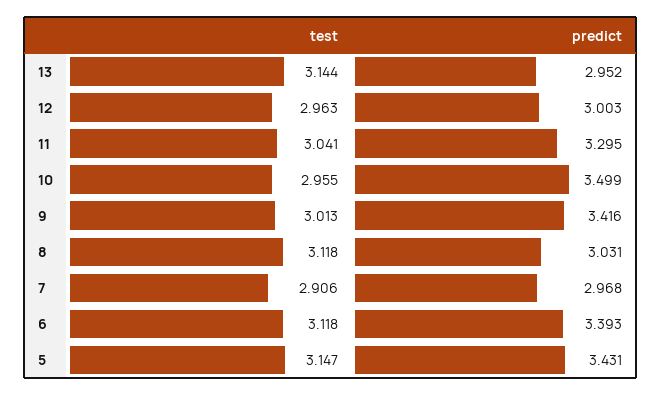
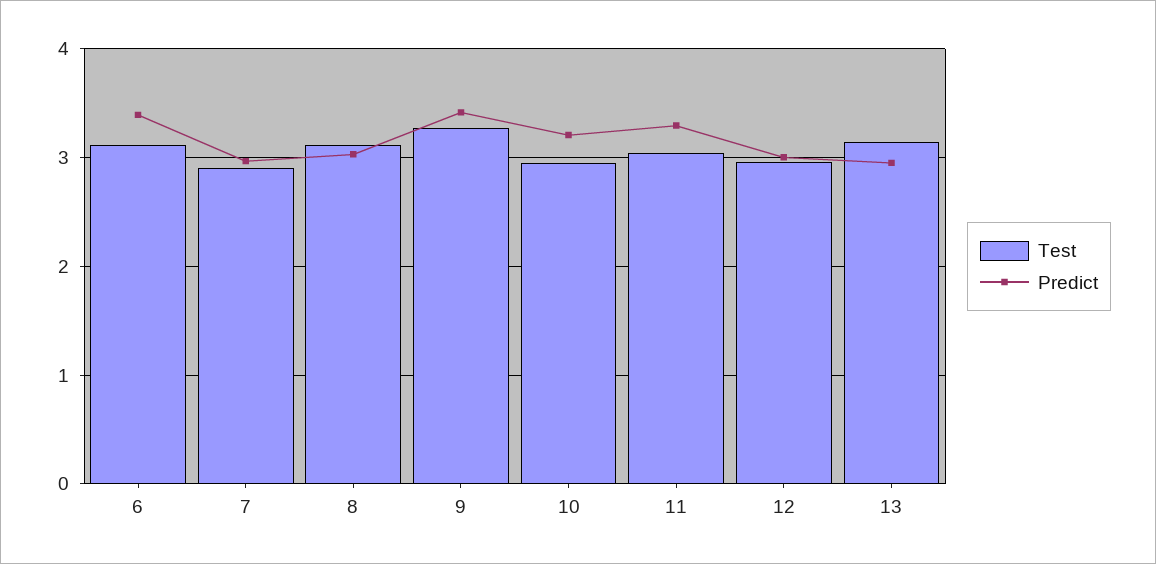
  {
    "test": {
      "13": 3.144,
      "12": 2.963,
      "11": 3.041,
      "10": 2.955,
-     "9": 3.013,
+     "9": 3.3,
      "8": 3.118,
      "7": 2.906,
-     "6": 3.118,
+     "6": 3.118
-     "5": 3.147
    },
    "predict": {
      "13": 2.952,
      "12": 3.003,
      "11": 3.295,
-     "10": 3.499,
+     "10": 3.2,
      "9": 3.416,
      "8": 3.031,
      "7": 2.968,
-     "6": 3.393,
+     "6": 3.393
-     "5": 3.431
    }
  }

